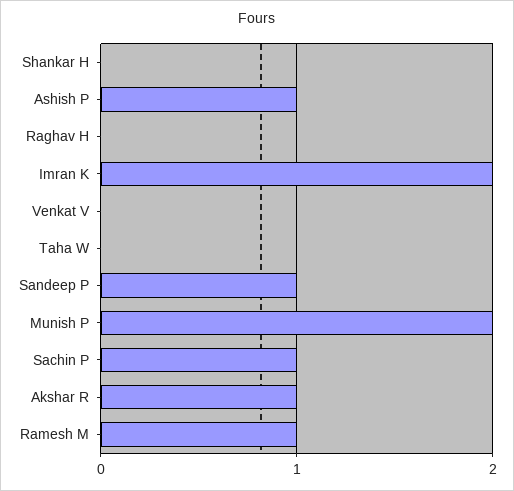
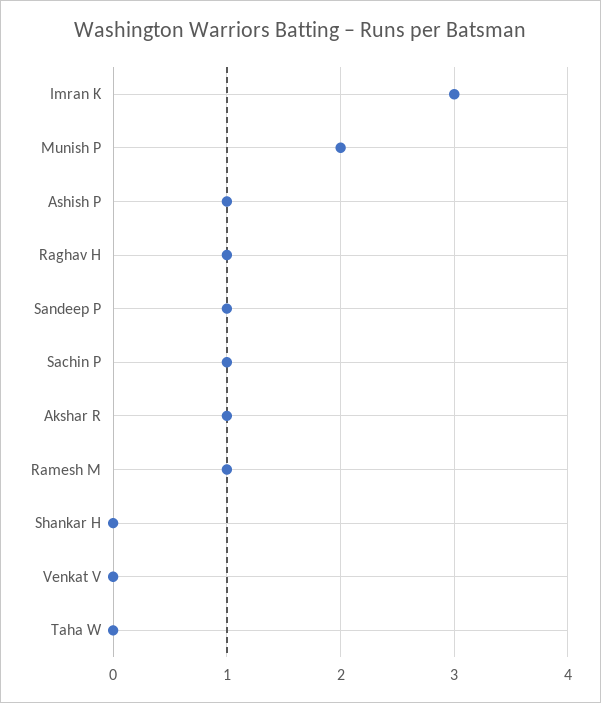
  {
    "Shankar H": 0,
    "Ashish P": 1,
-   "Raghav H": 0,
+   "Raghav H": 1,
-   "Imran K": 2,
+   "Imran K": 3,
    "Venkat V": 0,
    "Taha W": 0,
    "Sandeep P": 1,
    "Munish P": 2,
    "Sachin P": 1,
    "Akshar R": 1,
    "Ramesh M": 1
  }

